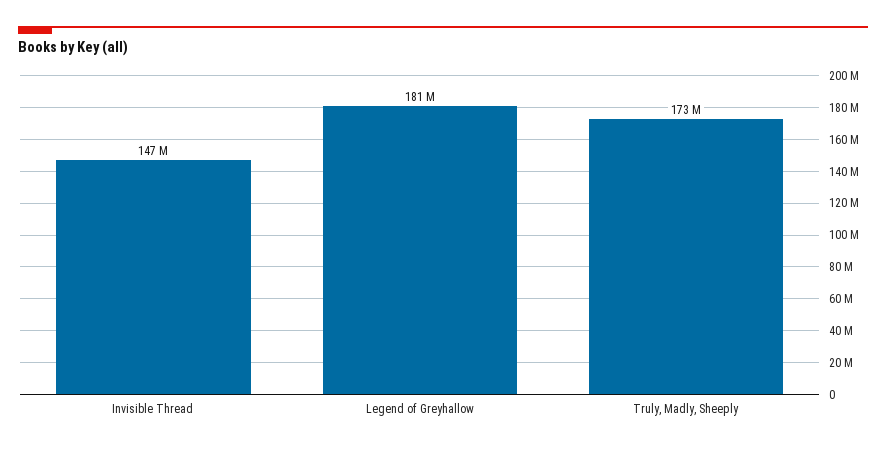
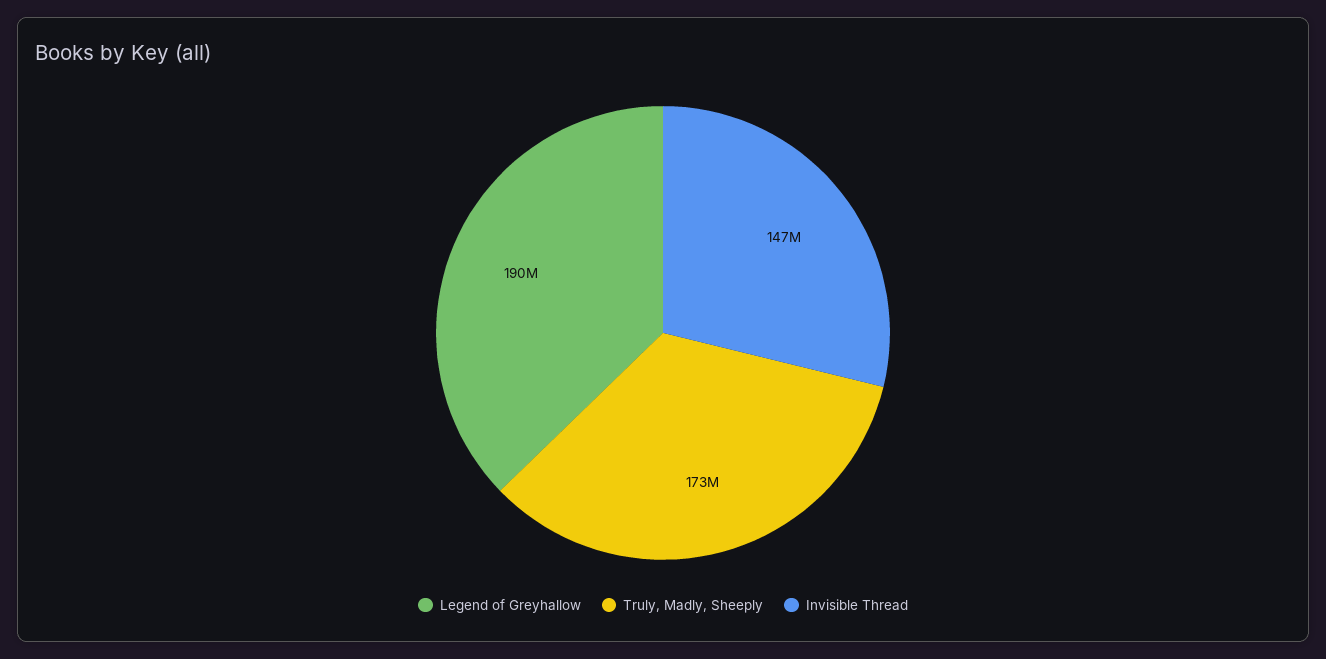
  {
    "Invisible Thread": 147000000,
-   "Legend of Greyhallow": 181000000,
+   "Legend of Greyhallow": 190000000,
    "Truly, Madly, Sheeply": 173000000
  }

